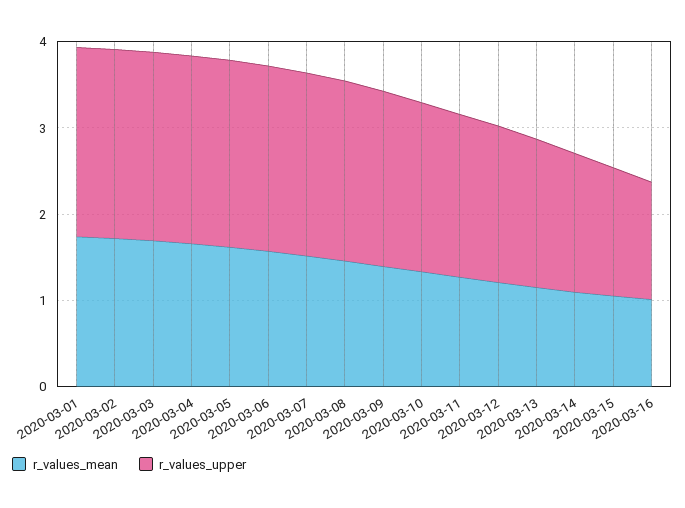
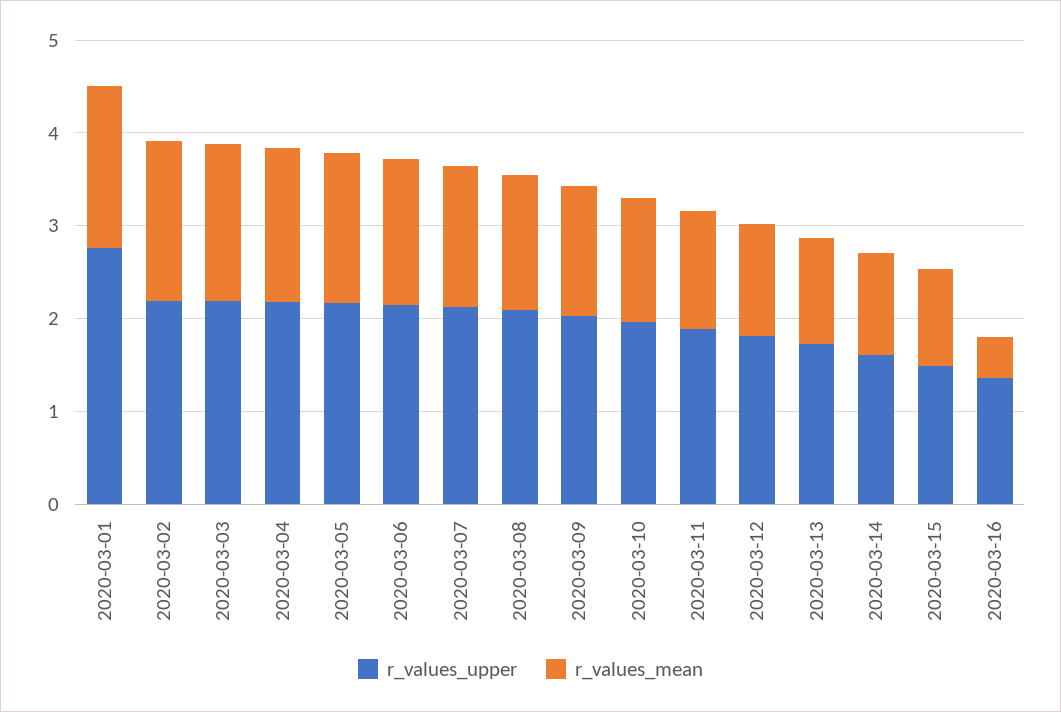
  {
    "r_values_mean": {
      "2020-03-01": 1.8,
      "2020-03-02": 1.8,
      "2020-03-03": 1.6,
      "2020-03-04": 1.6,
      "2020-03-05": 1.6,
      "2020-03-06": 1.6,
      "2020-03-07": 1.6,
      "2020-03-08": 1.4,
      "2020-03-09": 1.4,
      "2020-03-10": 1.4,
      "2020-03-11": 1.2,
      "2020-03-12": 1.2,
      "2020-03-13": 1.2,
      "2020-03-14": 1,
      "2020-03-15": 1,
-     "2020-03-16": 1
+     "2020-03-16": 0.4
    },
    "r_values_upper": {
-     "2020-03-01": 2.2,
+     "2020-03-01": 2.8,
      "2020-03-02": 2.2,
      "2020-03-03": 2.2,
      "2020-03-04": 2.2,
      "2020-03-05": 2.2,
      "2020-03-06": 2.2,
      "2020-03-07": 2.2,
      "2020-03-08": 2,
      "2020-03-09": 2,
      "2020-03-10": 2,
      "2020-03-11": 1.8,
      "2020-03-12": 1.8,
      "2020-03-13": 1.8,
      "2020-03-14": 1.6,
      "2020-03-15": 1.4,
      "2020-03-16": 1.4
    }
  }

